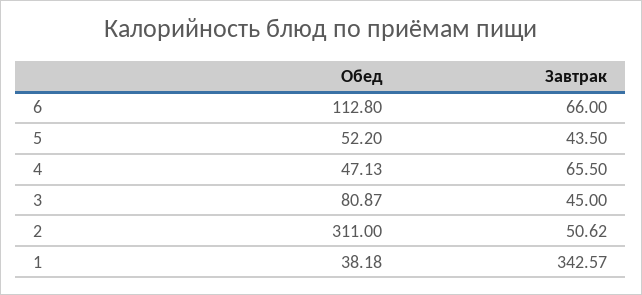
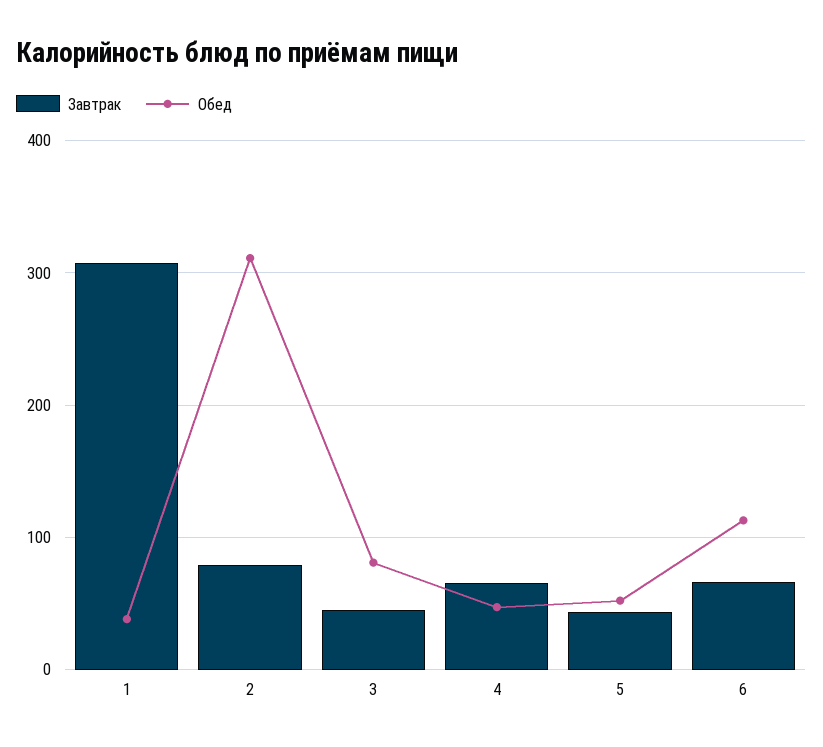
  {
    "Обед": {
      "6": 112.8,
      "5": 52.2,
      "4": 47.13,
      "3": 80.87,
      "2": 311,
      "1": 38.18
    },
    "Завтрак": {
      "6": 66,
      "5": 43.5,
      "4": 65.5,
      "3": 45,
-     "2": 50.62,
+     "2": 80,
-     "1": 342.57
+     "1": 310
    }
  }

